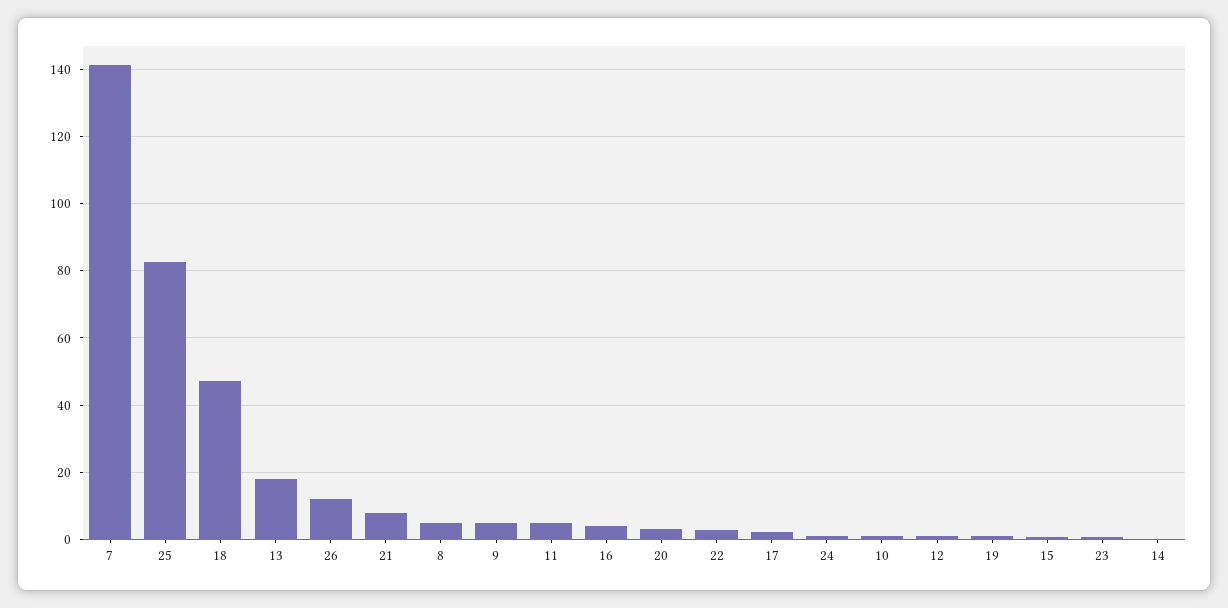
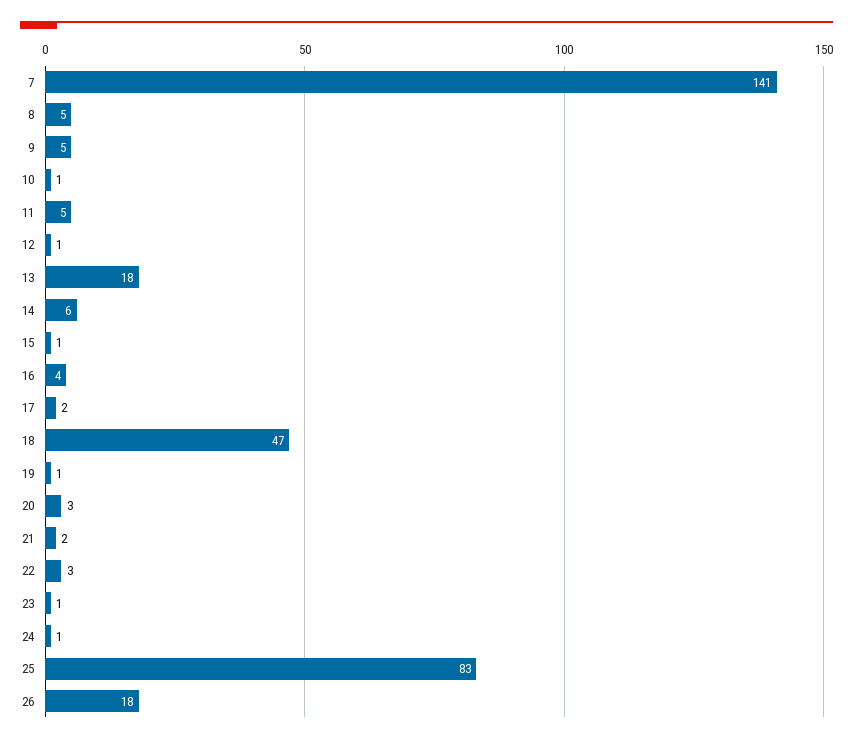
  {
    "7": 141,
    "25": 83,
    "18": 47,
    "13": 18,
-   "26": 12,
+   "26": 18,
-   "21": 8,
+   "21": 2,
    "8": 5,
    "9": 5,
    "11": 5,
    "16": 4,
    "20": 3,
    "22": 3,
    "17": 2,
    "24": 1,
    "10": 1,
    "12": 1,
    "19": 1,
    "15": 1,
    "23": 1,
-   "14": 0
+   "14": 6
  }

